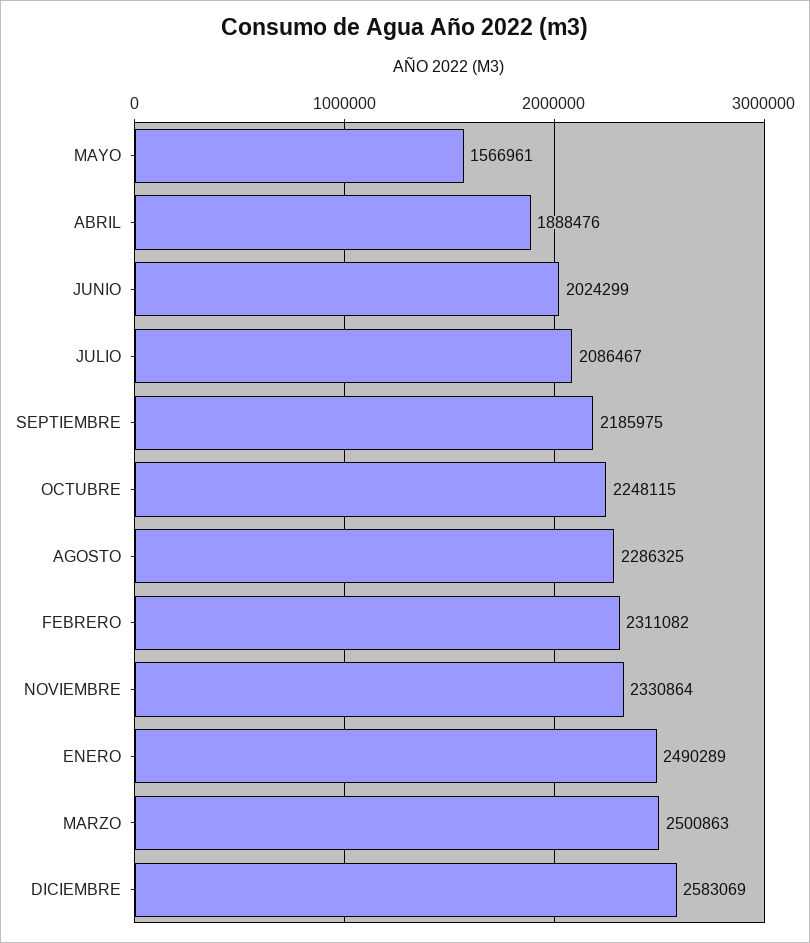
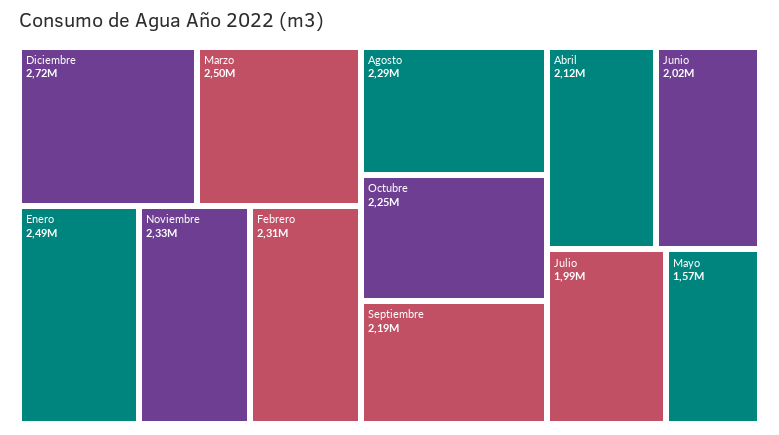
  {
    "MAYO": 1566961,
-   "ABRIL": 1888476,
+   "ABRIL": 2120000,
    "JUNIO": 2024299,
-   "JULIO": 2086467,
+   "JULIO": 1990000,
    "SEPTIEMBRE": 2185975,
    "OCTUBRE": 2248115,
    "AGOSTO": 2286325,
    "FEBRERO": 2311082,
    "NOVIEMBRE": 2330864,
    "ENERO": 2490289,
    "MARZO": 2500863,
-   "DICIEMBRE": 2583069
+   "DICIEMBRE": 2720000
  }

